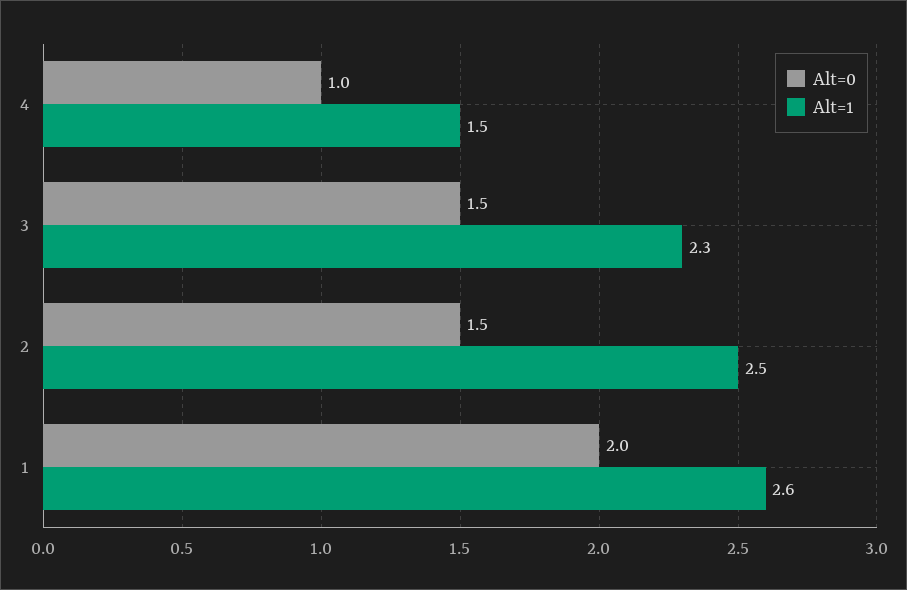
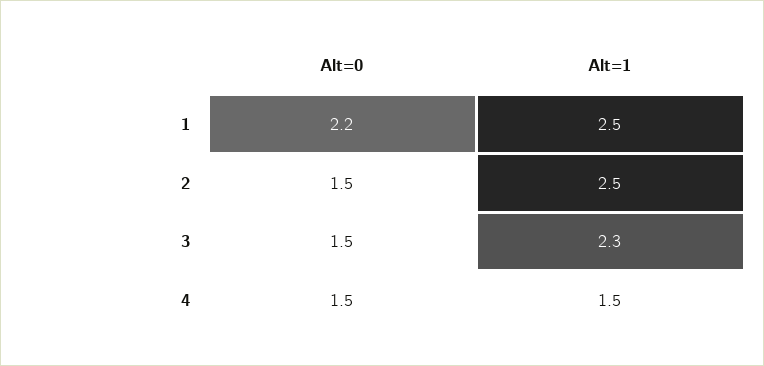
  {
    "Alt=0": {
-     "4": 1,
+     "4": 1.5,
      "3": 1.5,
      "2": 1.5,
-     "1": 2
+     "1": 2.2
    },
    "Alt=1": {
      "4": 1.5,
      "3": 2.3,
      "2": 2.5,
-     "1": 2.6
+     "1": 2.5
    }
  }

